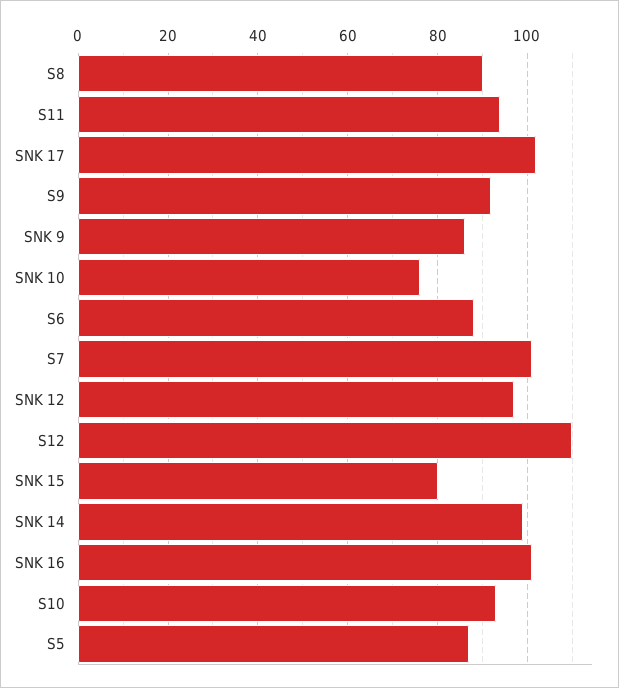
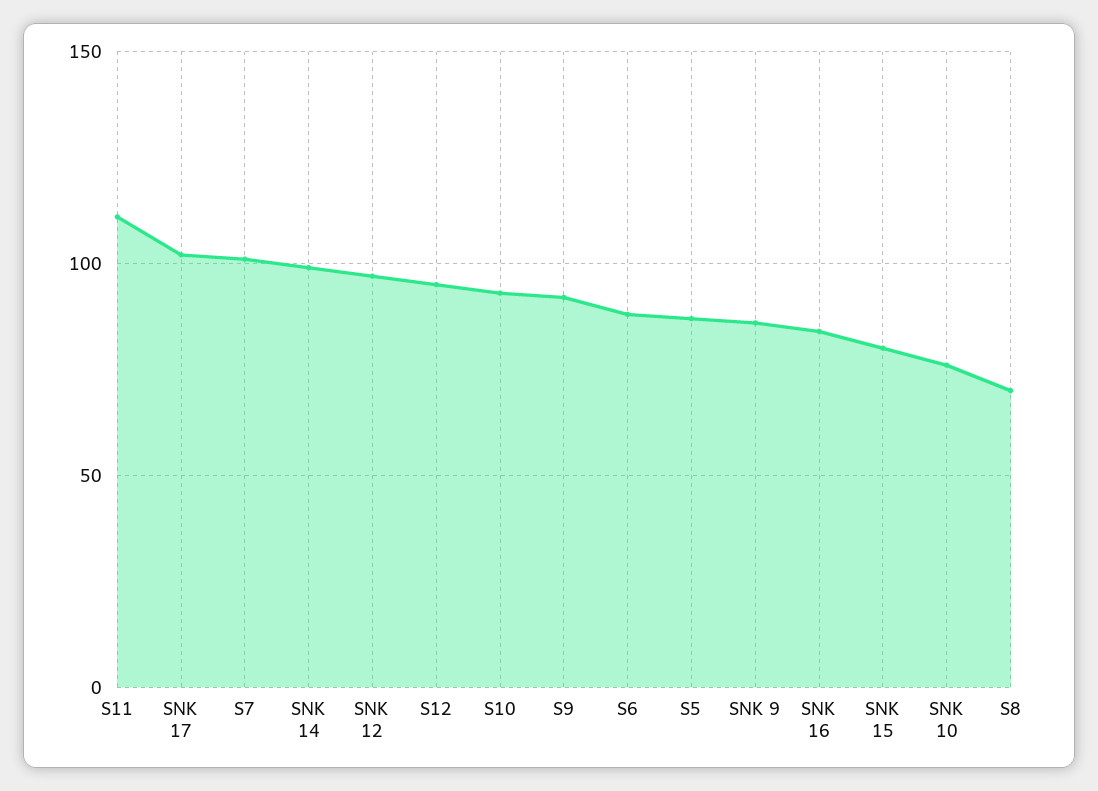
  {
-   "S8": 90,
+   "S8": 70,
-   "S11": 95,
+   "S11": 110,
    "SNK 17": 100,
    "S9": 90,
    "SNK 9": 85,
    "SNK 10": 75,
    "S6": 90,
    "S7": 100,
    "SNK 12": 95,
-   "S12": 110,
+   "S12": 95,
    "SNK 15": 80,
    "SNK 14": 100,
-   "SNK 16": 100,
+   "SNK 16": 85,
    "S10": 95,
    "S5": 85
  }

